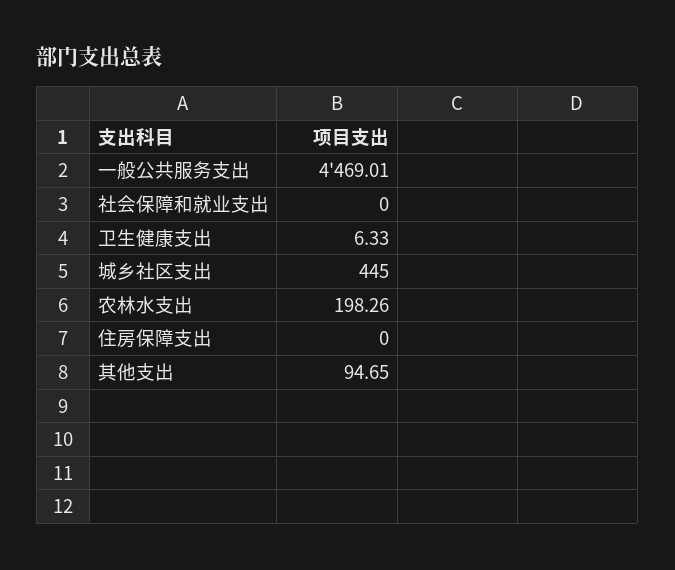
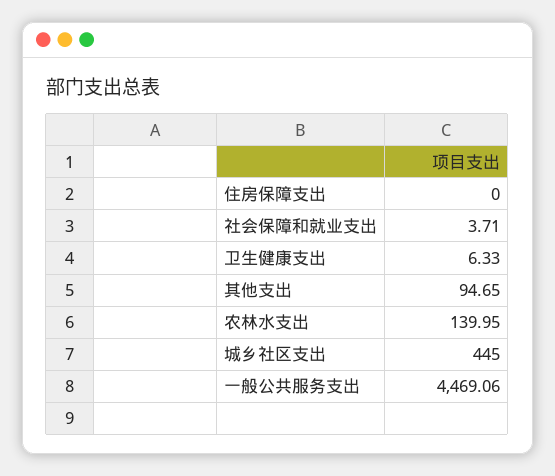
  {
-   "一般公共服务支出": 4469.01,
+   "一般公共服务支出": 4469.06,
-   "社会保障和就业支出": 0,
+   "社会保障和就业支出": 3.71,
    "卫生健康支出": 6.33,
    "城乡社区支出": 445,
-   "农林水支出": 198.26,
+   "农林水支出": 139.95,
    "住房保障支出": 0,
    "其他支出": 94.65
  }

